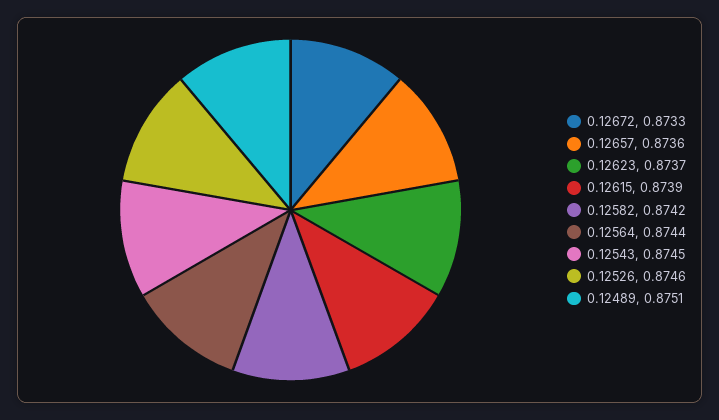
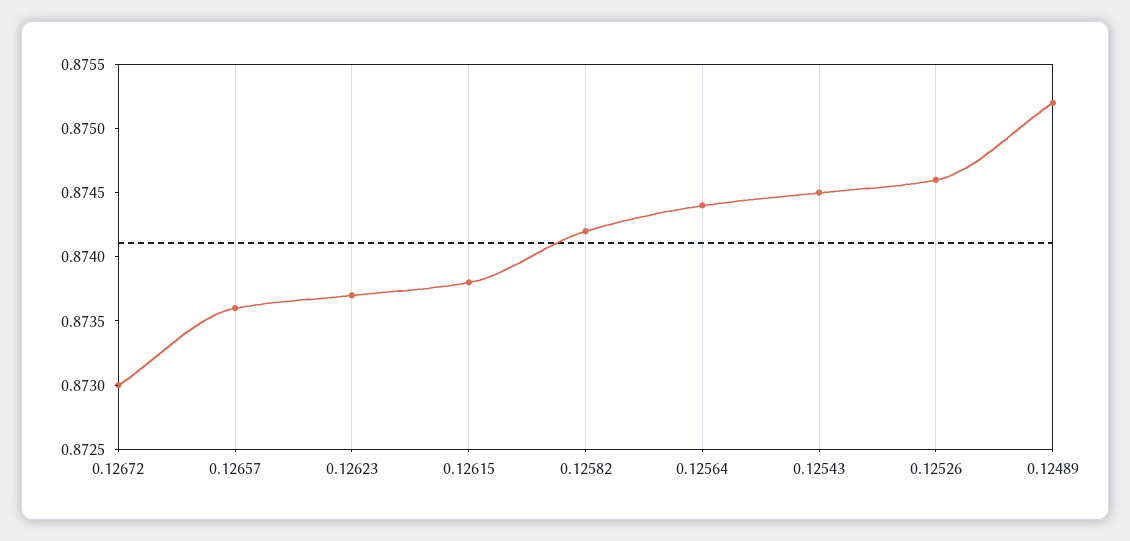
  {
-   "0.12672": 0.8733,
+   "0.12672": 0.873,
    "0.12657": 0.8736,
    "0.12623": 0.8737,
-   "0.12615": 0.8739,
+   "0.12615": 0.8738,
    "0.12582": 0.8742,
    "0.12564": 0.8744,
    "0.12543": 0.8745,
    "0.12526": 0.8746,
-   "0.12489": 0.8751
+   "0.12489": 0.8752
  }

